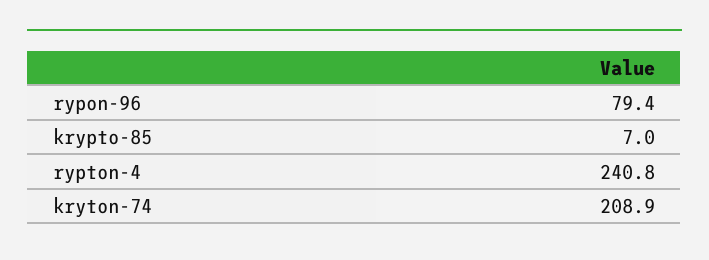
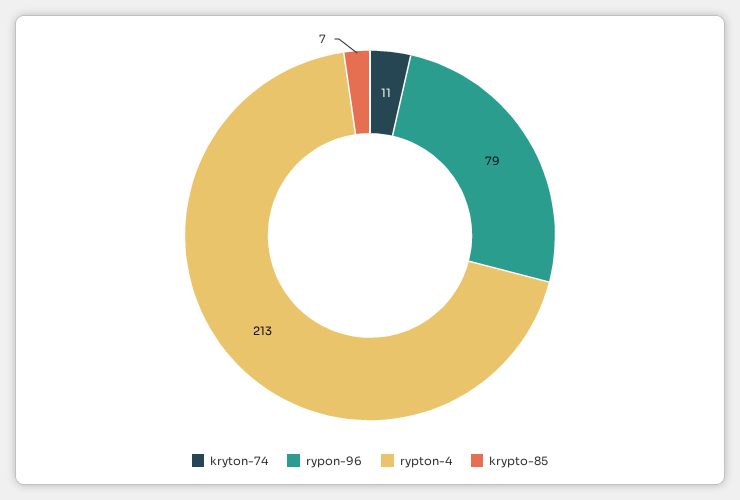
  {
    "rypon-96": 79.4,
    "krypto-85": 7,
-   "rypton-4": 240.8,
+   "rypton-4": 213,
-   "kryton-74": 208.9
+   "kryton-74": 11
  }

